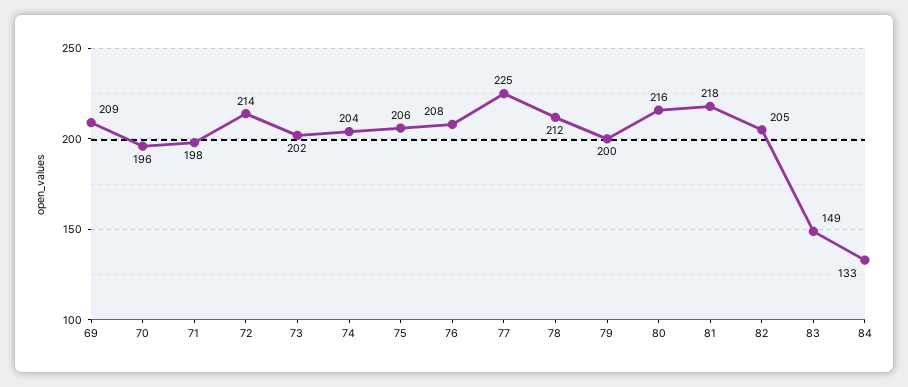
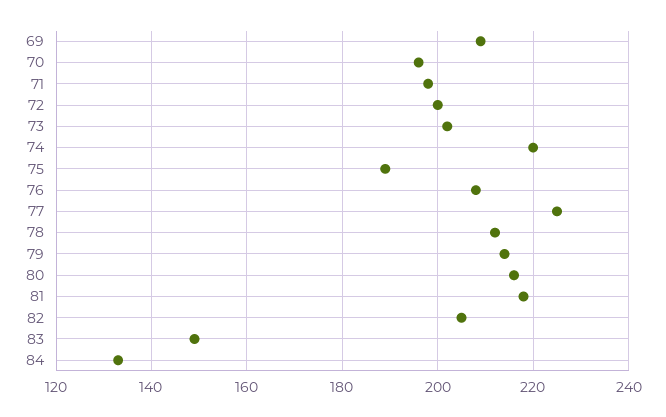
  {
    "69": 209,
    "70": 196,
    "71": 198,
-   "72": 214,
+   "72": 200,
    "73": 202,
-   "74": 204,
+   "74": 220,
-   "75": 206,
+   "75": 190,
    "76": 208,
    "77": 225,
    "78": 212,
-   "79": 200,
+   "79": 215,
    "80": 216,
    "81": 218,
    "82": 205,
    "83": 149,
    "84": 133
  }

